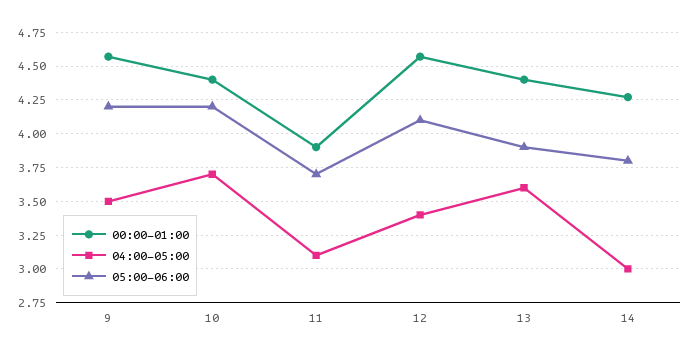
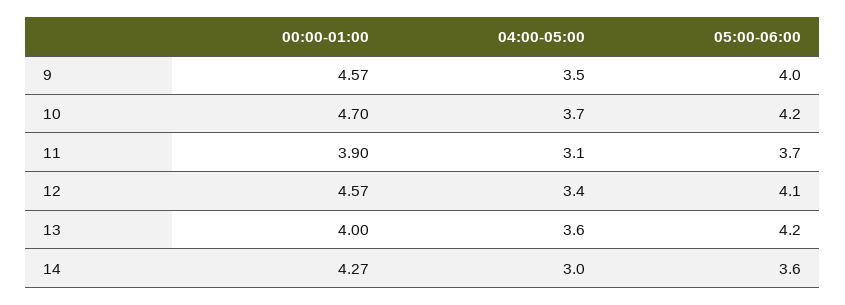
  {
    "00:00-01:00": {
      "9": 4.57,
-     "10": 4.4,
+     "10": 4.7,
      "11": 3.9,
      "12": 4.57,
-     "13": 4.4,
+     "13": 4,
      "14": 4.27
    },
    "04:00-05:00": {
      "9": 3.5,
      "10": 3.7,
      "11": 3.1,
      "12": 3.4,
      "13": 3.6,
      "14": 3
    },
    "05:00-06:00": {
-     "9": 4.2,
+     "9": 4,
      "10": 4.2,
      "11": 3.7,
      "12": 4.1,
-     "13": 3.9,
+     "13": 4.2,
-     "14": 3.8
+     "14": 3.6
    }
  }

